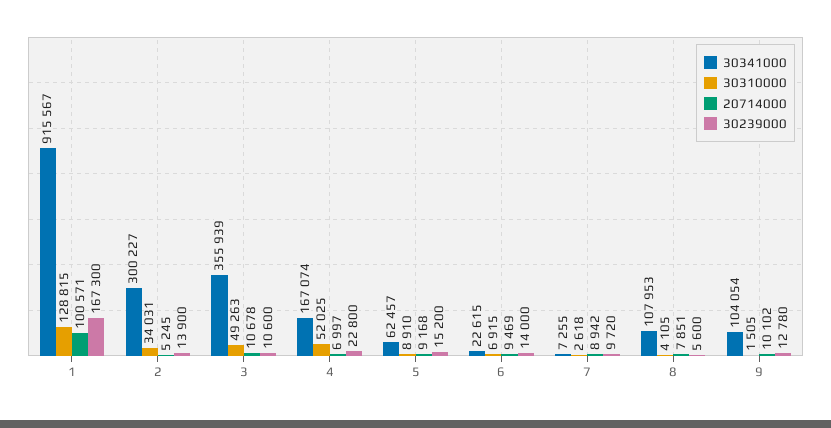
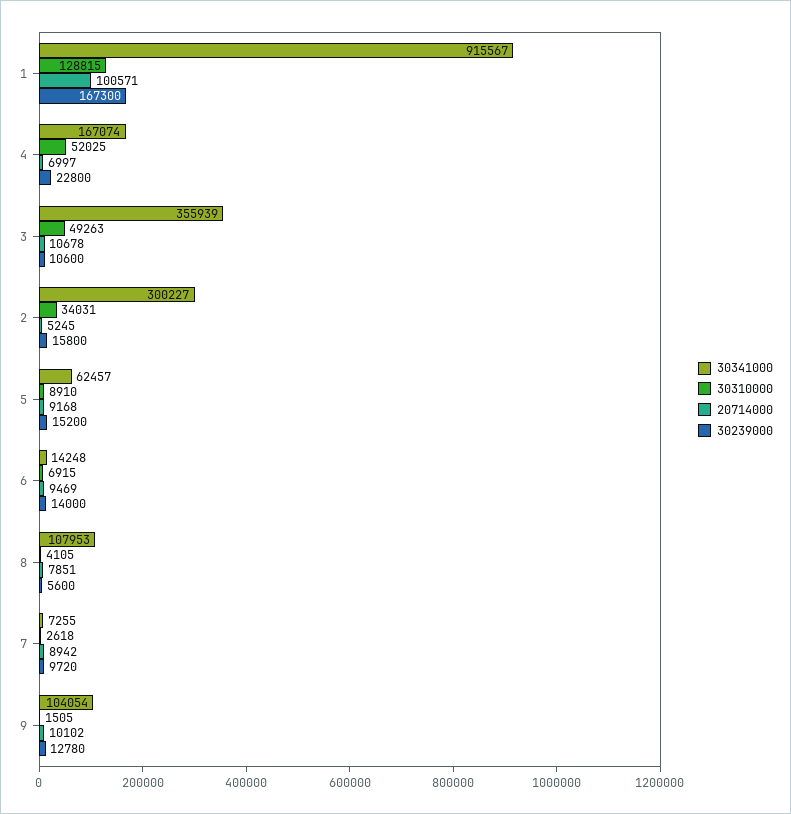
  {
    "30341000": {
      "1": 915567,
      "2": 300227,
      "3": 355939,
      "4": 167074,
      "5": 62457,
-     "6": 22615,
+     "6": 14248,
      "7": 7255,
      "8": 107953,
      "9": 104054
    },
    "30310000": {
      "1": 128815,
      "2": 34031,
      "3": 49263,
      "4": 52025,
      "5": 8910,
      "6": 6915,
      "7": 2618,
      "8": 4105,
      "9": 1505
    },
    "20714000": {
      "1": 100571,
      "2": 5245,
      "3": 10678,
      "4": 6997,
      "5": 9168,
      "6": 9469,
      "7": 8942,
      "8": 7851,
      "9": 10102
    },
    "30239000": {
      "1": 167300,
-     "2": 13900,
+     "2": 15800,
      "3": 10600,
      "4": 22800,
      "5": 15200,
      "6": 14000,
      "7": 9720,
      "8": 5600,
      "9": 12780
    }
  }

